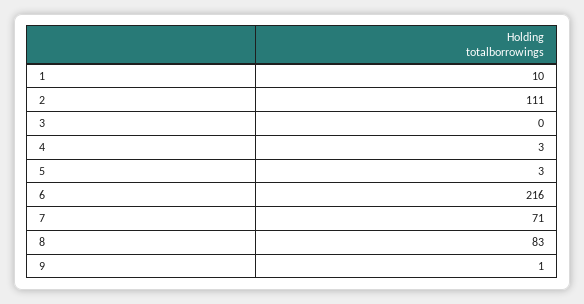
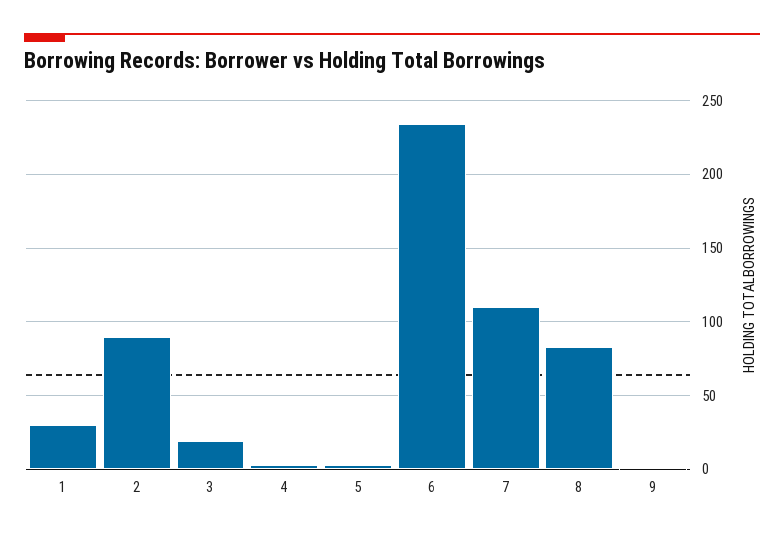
  {
-   "1": 10,
+   "1": 30,
-   "2": 111,
+   "2": 90,
-   "3": 0,
+   "3": 20,
    "4": 3,
    "5": 3,
-   "6": 216,
+   "6": 235,
-   "7": 71,
+   "7": 110,
    "8": 83,
    "9": 1
  }

